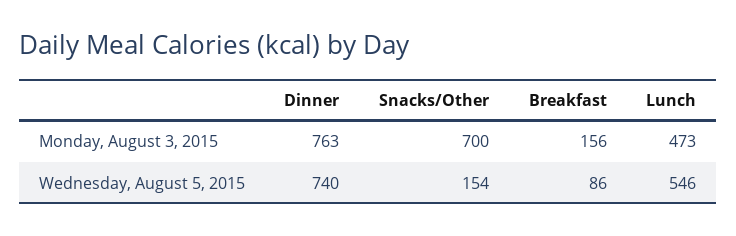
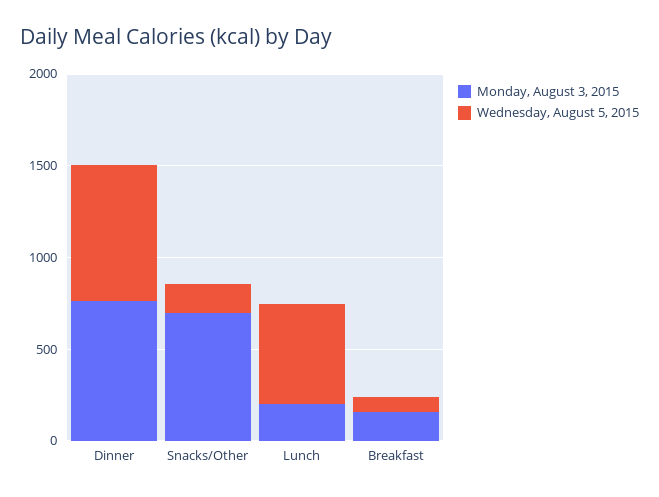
  {
    "Monday, August 3, 2015": {
      "Dinner": 763,
      "Snacks/Other": 700,
      "Breakfast": 156,
-     "Lunch": 473
+     "Lunch": 200
    },
    "Wednesday, August 5, 2015": {
      "Dinner": 740,
      "Snacks/Other": 154,
      "Breakfast": 86,
      "Lunch": 546
    }
  }

